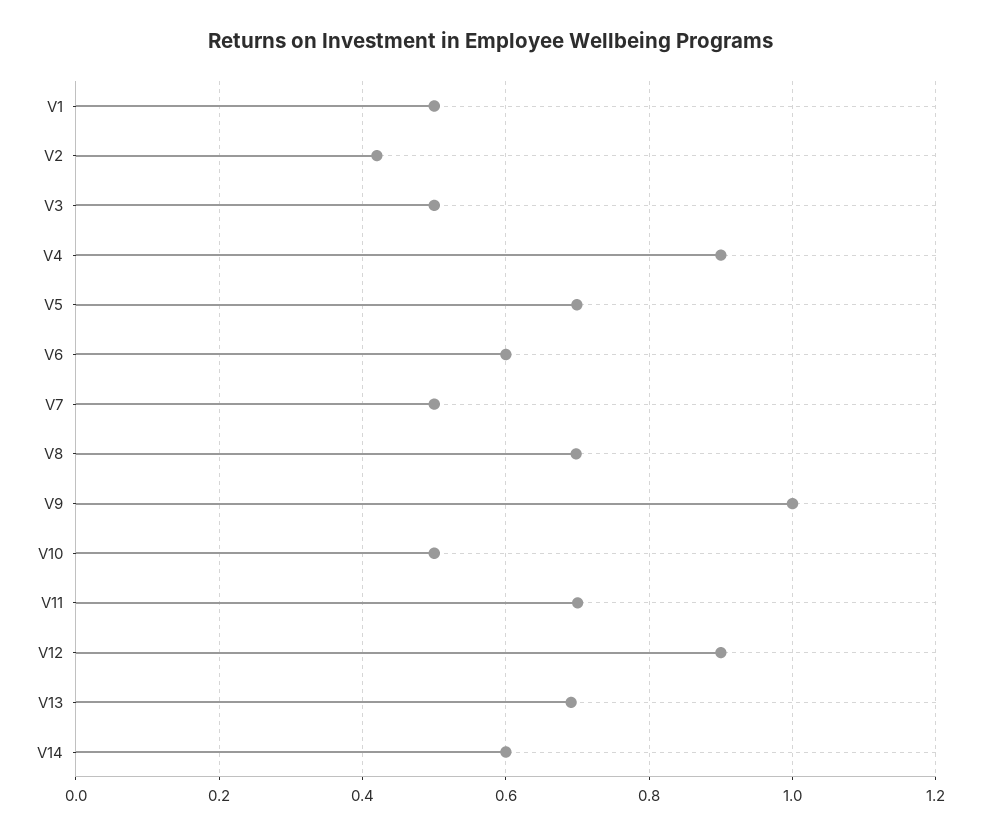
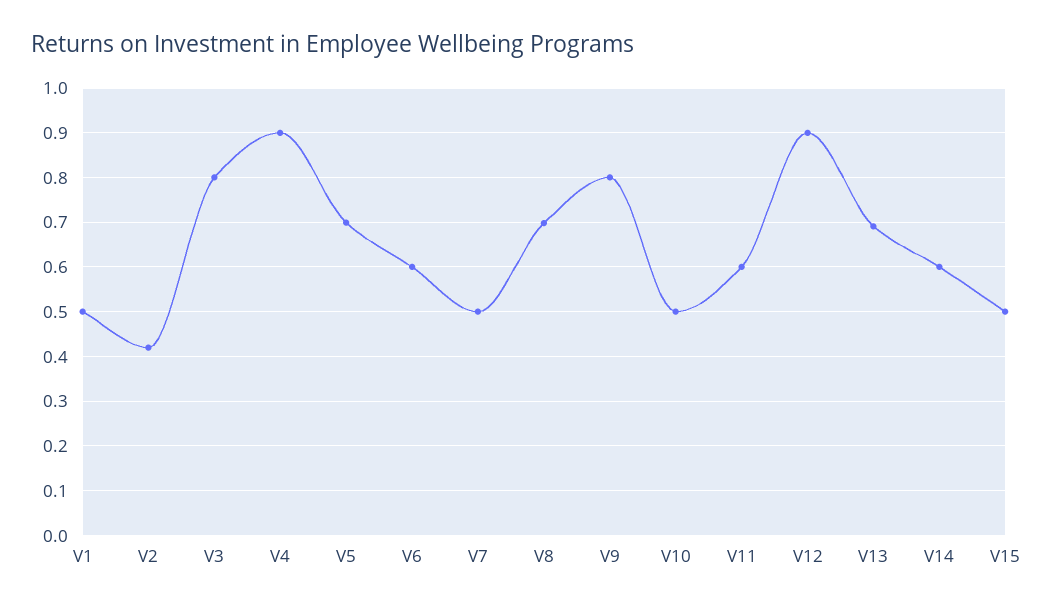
  {
    "V1": 0.5,
    "V2": 0.42,
-   "V3": 0.5,
+   "V3": 0.8,
    "V4": 0.9,
    "V5": 0.7,
    "V6": 0.6,
    "V7": 0.5,
    "V8": 0.7,
-   "V9": 1,
+   "V9": 0.8,
    "V10": 0.5,
-   "V11": 0.7,
+   "V11": 0.6,
    "V12": 0.9,
    "V13": 0.7,
-   "V14": 0.6
+   "V14": 0.6,
+   "V15": 0.5
  }

